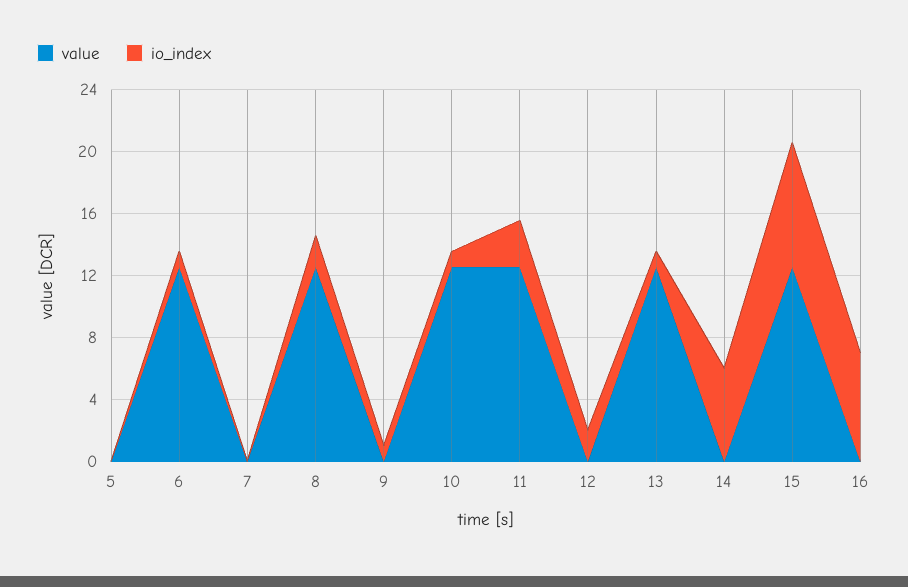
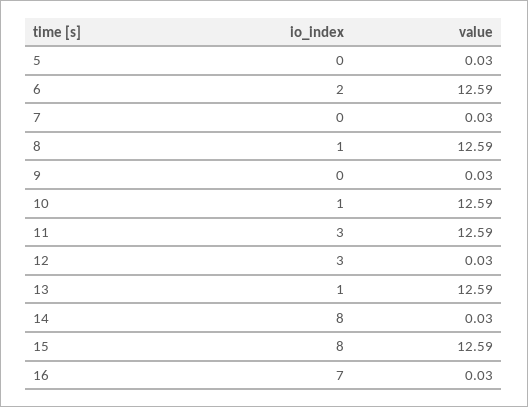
  {
    "value": {
      "5": 0.03,
      "6": 12.59,
      "7": 0.03,
      "8": 12.59,
      "9": 0.03,
      "10": 12.59,
      "11": 12.59,
      "12": 0.03,
      "13": 12.59,
      "14": 0.03,
      "15": 12.59,
      "16": 0.03
    },
    "io_index": {
      "5": 0,
-     "6": 1,
+     "6": 2,
      "7": 0,
-     "8": 2,
+     "8": 1,
-     "9": 1,
+     "9": 0,
      "10": 1,
      "11": 3,
-     "12": 2,
+     "12": 3,
      "13": 1,
-     "14": 6,
+     "14": 8,
      "15": 8,
      "16": 7
    }
  }

